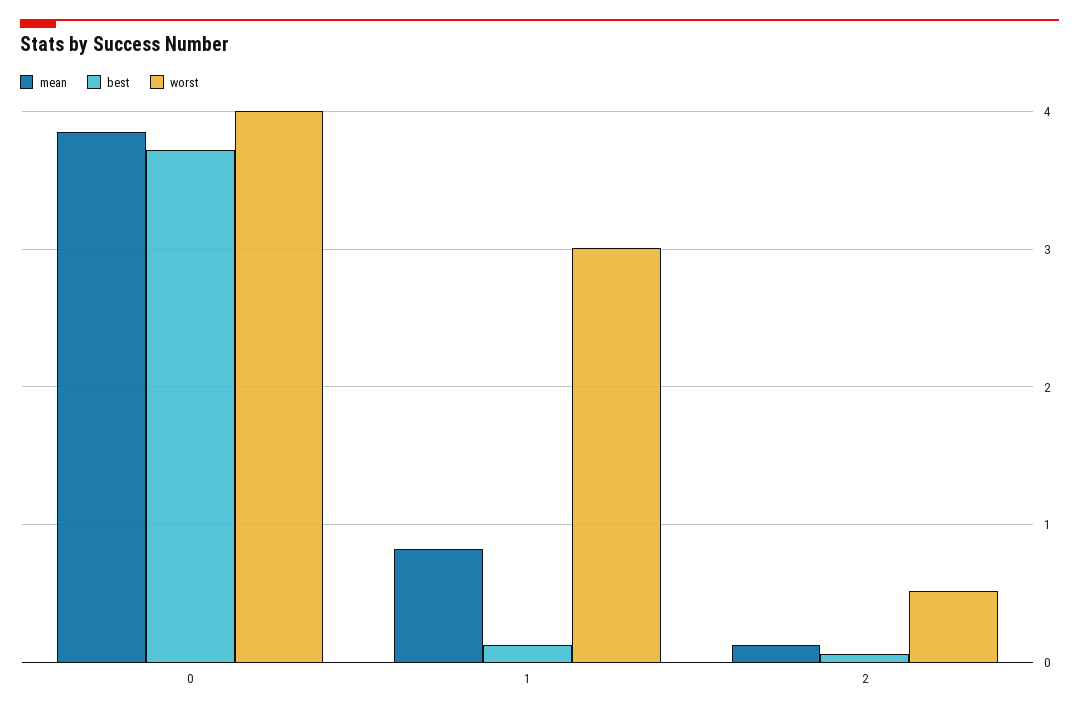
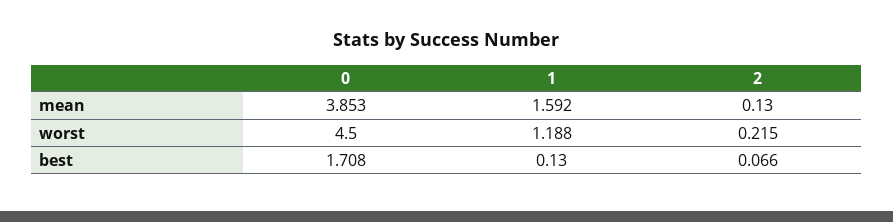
  {
    "mean": {
      "0": 3.853,
-     "1": 0.8,
+     "1": 1.592,
      "2": 0.13
    },
    "best": {
-     "0": 3.7,
+     "0": 1.708,
      "1": 0.13,
      "2": 0.066
    },
    "worst": {
-     "0": 4,
+     "0": 4.5,
-     "1": 3,
+     "1": 1.188,
-     "2": 0.5
+     "2": 0.215
    }
  }

